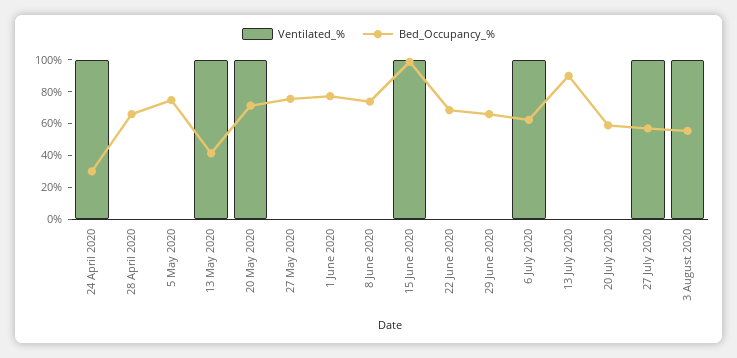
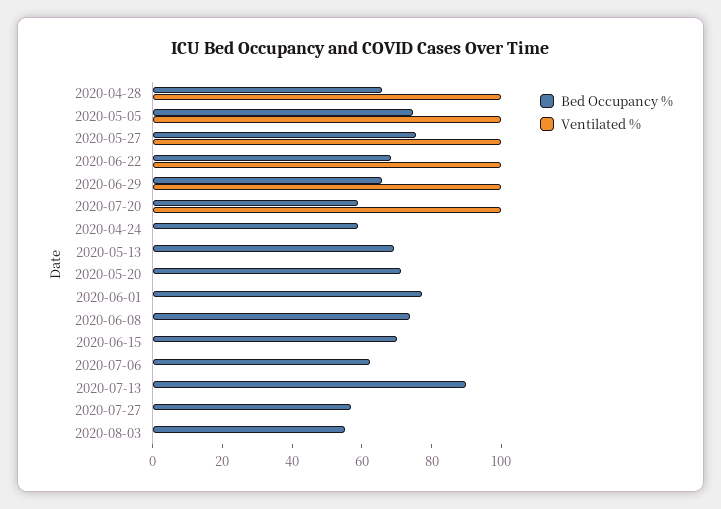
  {
    "Ventilated_%": {
-     "24 April 2020": 100,
+     "24 April 2020": 0,
-     "28 April 2020": 0,
+     "28 April 2020": 100,
-     "5 May 2020": 0,
+     "5 May 2020": 100,
-     "13 May 2020": 100,
+     "13 May 2020": 0,
-     "20 May 2020": 100,
+     "20 May 2020": 0,
-     "27 May 2020": 0,
+     "27 May 2020": 100,
      "1 June 2020": 0,
      "8 June 2020": 0,
-     "15 June 2020": 100,
+     "15 June 2020": 0,
-     "22 June 2020": 0,
+     "22 June 2020": 100,
-     "29 June 2020": 0,
+     "29 June 2020": 100,
-     "6 July 2020": 100,
+     "6 July 2020": 0,
      "13 July 2020": 0,
-     "20 July 2020": 0,
+     "20 July 2020": 100,
-     "27 July 2020": 100,
+     "27 July 2020": 0,
-     "3 August 2020": 100
+     "3 August 2020": 0
    },
    "Bed_Occupancy_%": {
-     "24 April 2020": 30,
+     "24 April 2020": 60,
      "28 April 2020": 65,
      "5 May 2020": 75,
-     "13 May 2020": 40,
+     "13 May 2020": 70,
      "20 May 2020": 70,
      "27 May 2020": 75,
      "1 June 2020": 75,
      "8 June 2020": 75,
-     "15 June 2020": 100,
+     "15 June 2020": 70,
      "22 June 2020": 70,
      "29 June 2020": 65,
      "6 July 2020": 60,
      "13 July 2020": 90,
      "20 July 2020": 60,
      "27 July 2020": 55,
      "3 August 2020": 55
    }
  }

